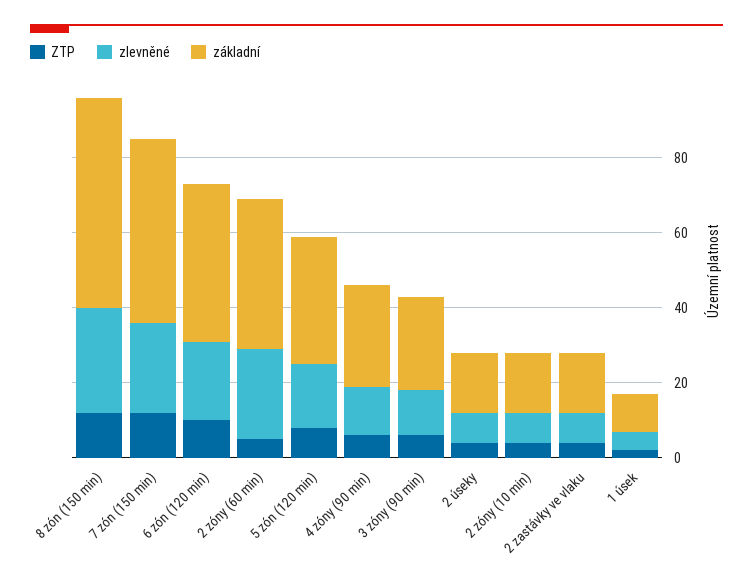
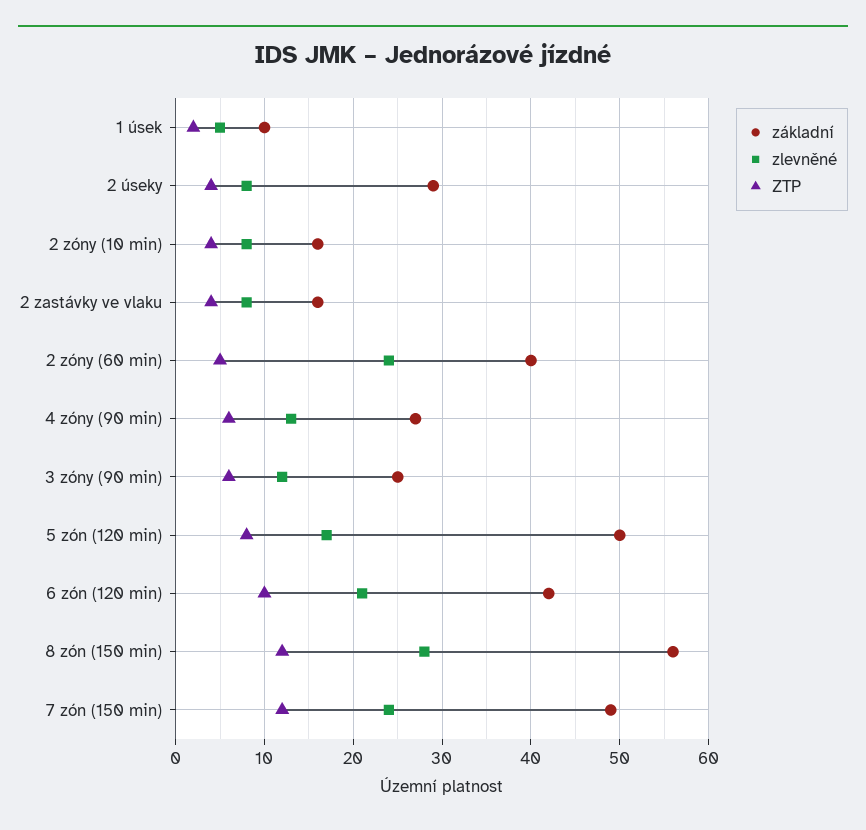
  {
    "ZTP": {
      "8 zón (150 min)": 12,
      "7 zón (150 min)": 12,
      "6 zón (120 min)": 10,
      "2 zóny (60 min)": 5,
      "5 zón (120 min)": 8,
      "4 zóny (90 min)": 6,
      "3 zóny (90 min)": 6,
      "2 úseky": 4,
      "2 zóny (10 min)": 4,
      "2 zastávky ve vlaku": 4,
      "1 úsek": 2
    },
    "zlevněné": {
      "8 zón (150 min)": 28,
      "7 zón (150 min)": 24,
      "6 zón (120 min)": 21,
      "2 zóny (60 min)": 24,
      "5 zón (120 min)": 17,
      "4 zóny (90 min)": 13,
      "3 zóny (90 min)": 12,
      "2 úseky": 8,
      "2 zóny (10 min)": 8,
      "2 zastávky ve vlaku": 8,
      "1 úsek": 5
    },
    "základní": {
      "8 zón (150 min)": 56,
      "7 zón (150 min)": 49,
      "6 zón (120 min)": 42,
      "2 zóny (60 min)": 40,
-     "5 zón (120 min)": 35,
+     "5 zón (120 min)": 50,
      "4 zóny (90 min)": 27,
      "3 zóny (90 min)": 25,
-     "2 úseky": 15,
+     "2 úseky": 29,
      "2 zóny (10 min)": 16,
      "2 zastávky ve vlaku": 16,
      "1 úsek": 10
    }
  }

